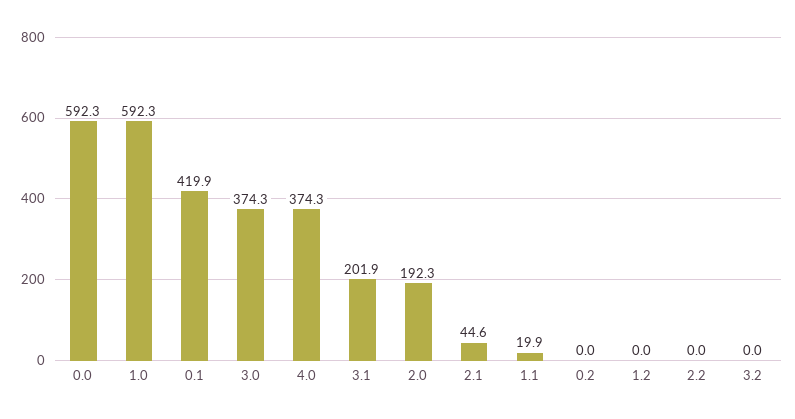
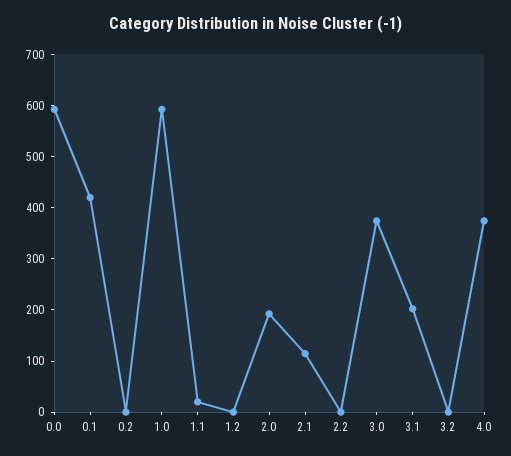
  {
    "0.0": 592.3,
    "1.0": 592.3,
    "0.1": 419.9,
    "3.0": 374.3,
    "4.0": 374.3,
    "3.1": 201.9,
    "2.0": 192.3,
-   "2.1": 44.6,
+   "2.1": 120,
    "1.1": 19.9,
    "0.2": 0,
    "1.2": 0,
    "2.2": 0,
    "3.2": 0
  }

